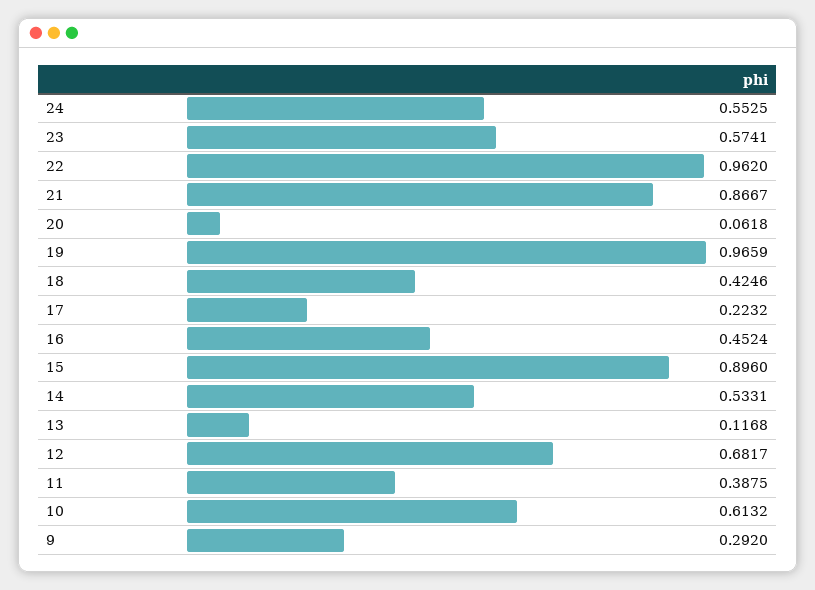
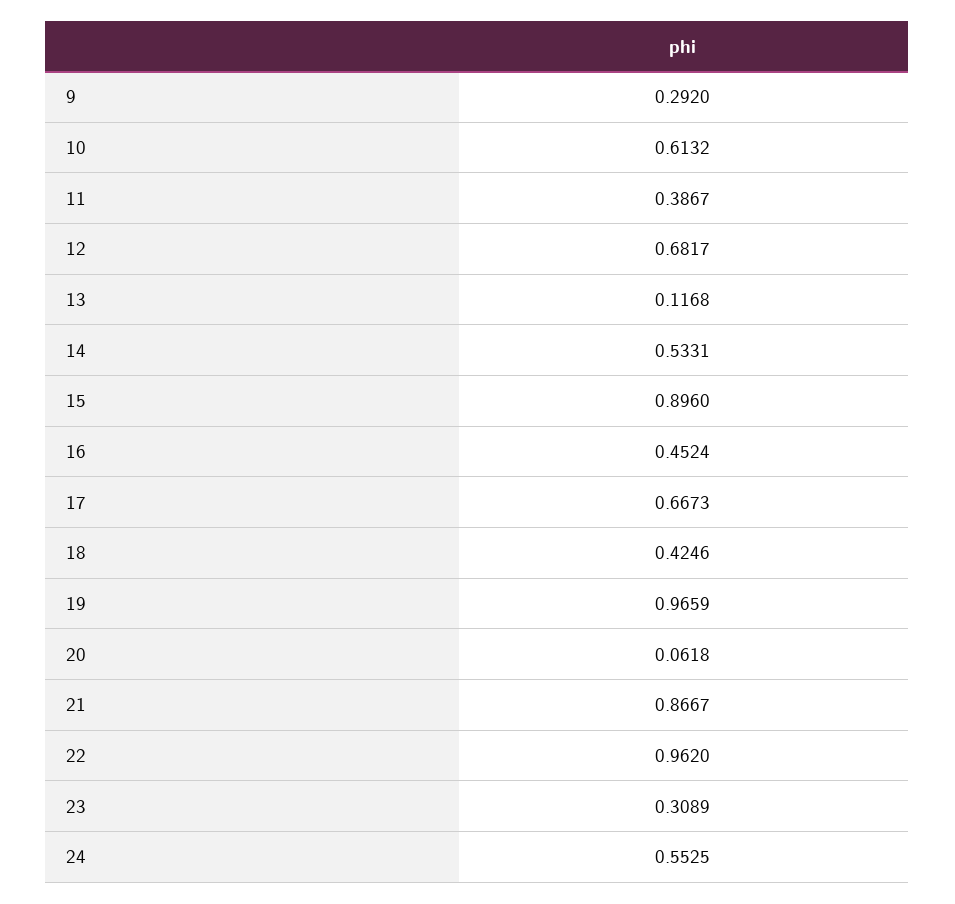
  {
    "24": 0.5525,
-   "23": 0.5741,
+   "23": 0.3089,
    "22": 0.962,
    "21": 0.8667,
    "20": 0.0618,
    "19": 0.9659,
    "18": 0.4246,
-   "17": 0.2232,
+   "17": 0.6673,
    "16": 0.4524,
    "15": 0.896,
    "14": 0.5331,
    "13": 0.1168,
    "12": 0.6817,
-   "11": 0.3875,
+   "11": 0.3867,
    "10": 0.6132,
    "9": 0.292
  }

